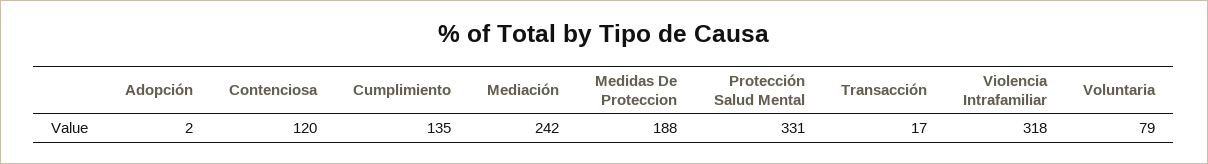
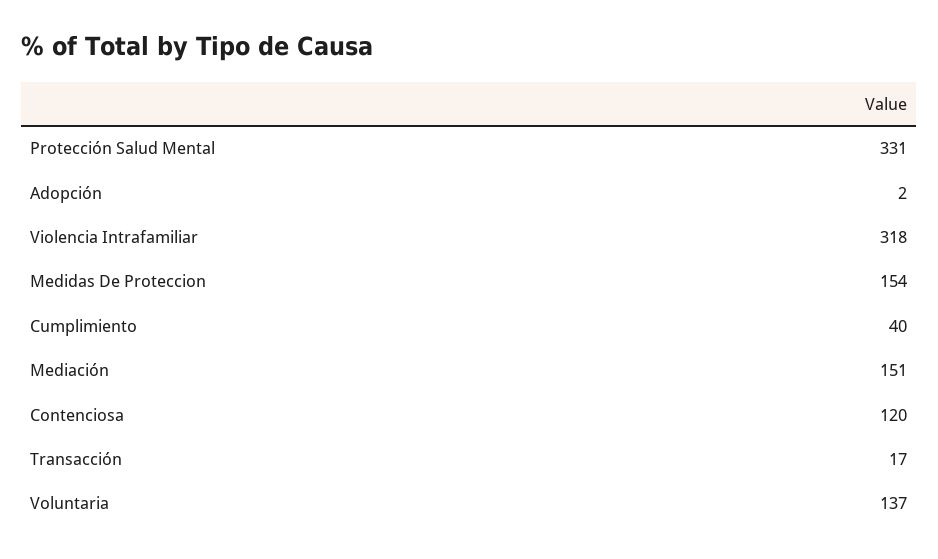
  {
    "Adopción": 2,
    "Contenciosa": 120,
-   "Cumplimiento": 135,
+   "Cumplimiento": 40,
-   "Mediación": 242,
+   "Mediación": 151,
-   "Medidas De Proteccion": 188,
+   "Medidas De Proteccion": 154,
    "Protección Salud Mental": 331,
    "Transacción": 17,
    "Violencia Intrafamiliar": 318,
-   "Voluntaria": 79
+   "Voluntaria": 137
  }

